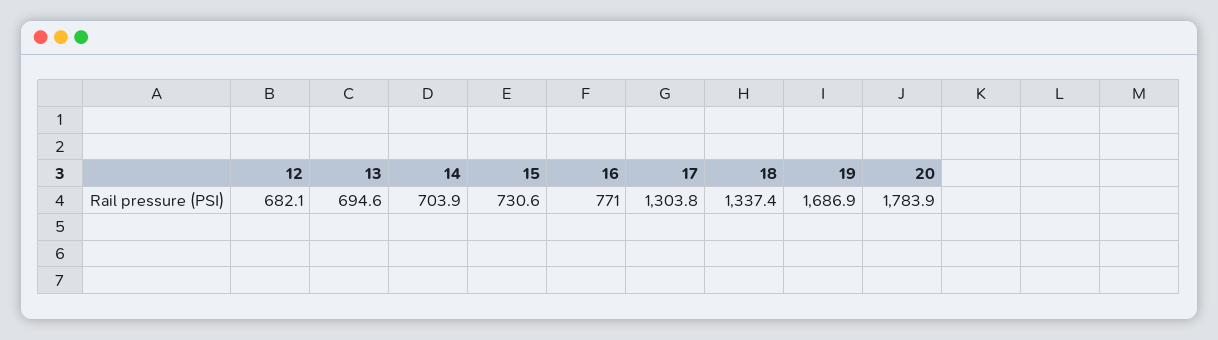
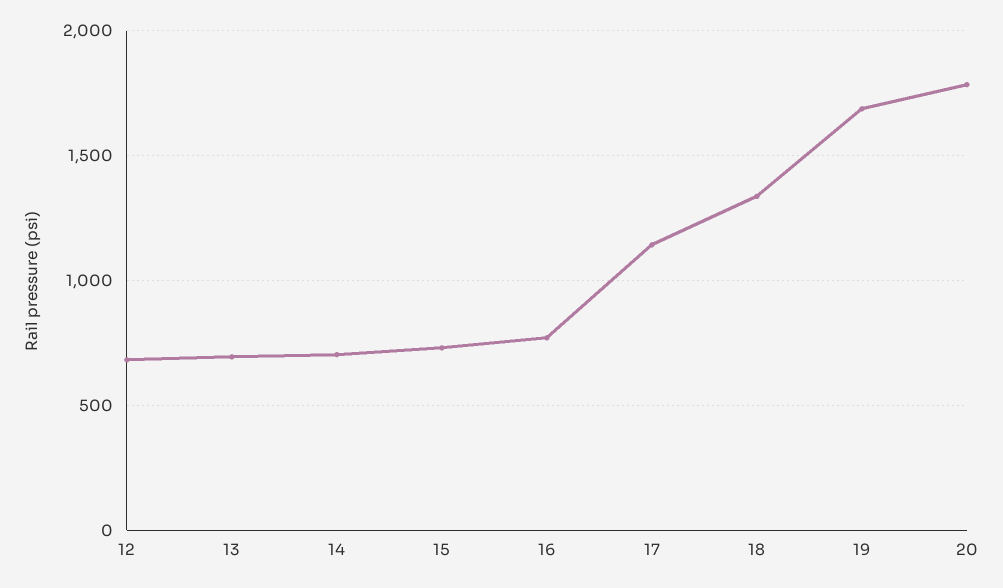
  {
    "12": 682.1,
    "13": 694.6,
    "14": 703.9,
    "15": 730.6,
    "16": 771,
-   "17": 1303.8,
+   "17": 1150,
    "18": 1337.4,
    "19": 1686.9,
    "20": 1783.9
  }

